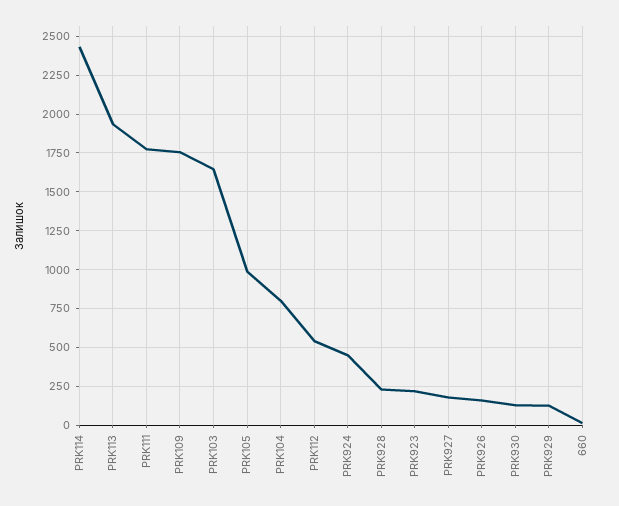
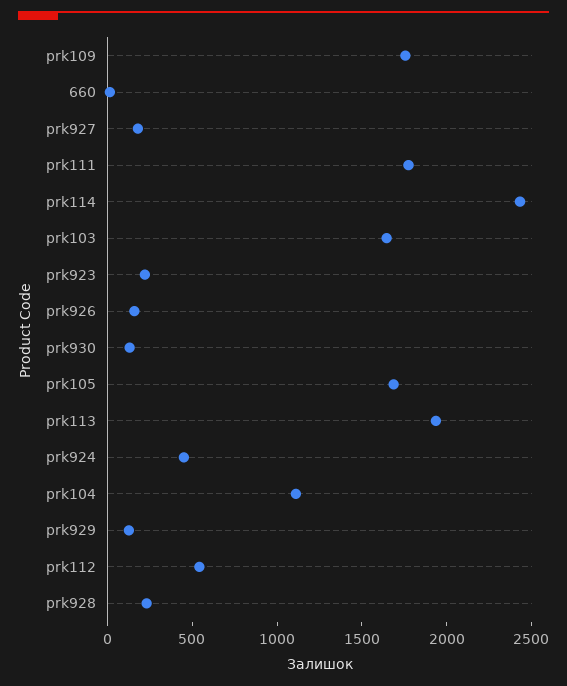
  {
    "PRK114": 2450,
    "PRK113": 1950,
    "PRK111": 1800,
    "PRK109": 1750,
    "PRK103": 1650,
-   "PRK105": 1000,
+   "PRK105": 1700,
-   "PRK104": 800,
+   "PRK104": 1100,
    "PRK112": 550,
    "PRK924": 450,
    "PRK928": 250,
    "PRK923": 200,
    "PRK927": 200,
    "PRK926": 150,
    "PRK930": 150,
    "PRK929": 150,
    "660": 0
  }

